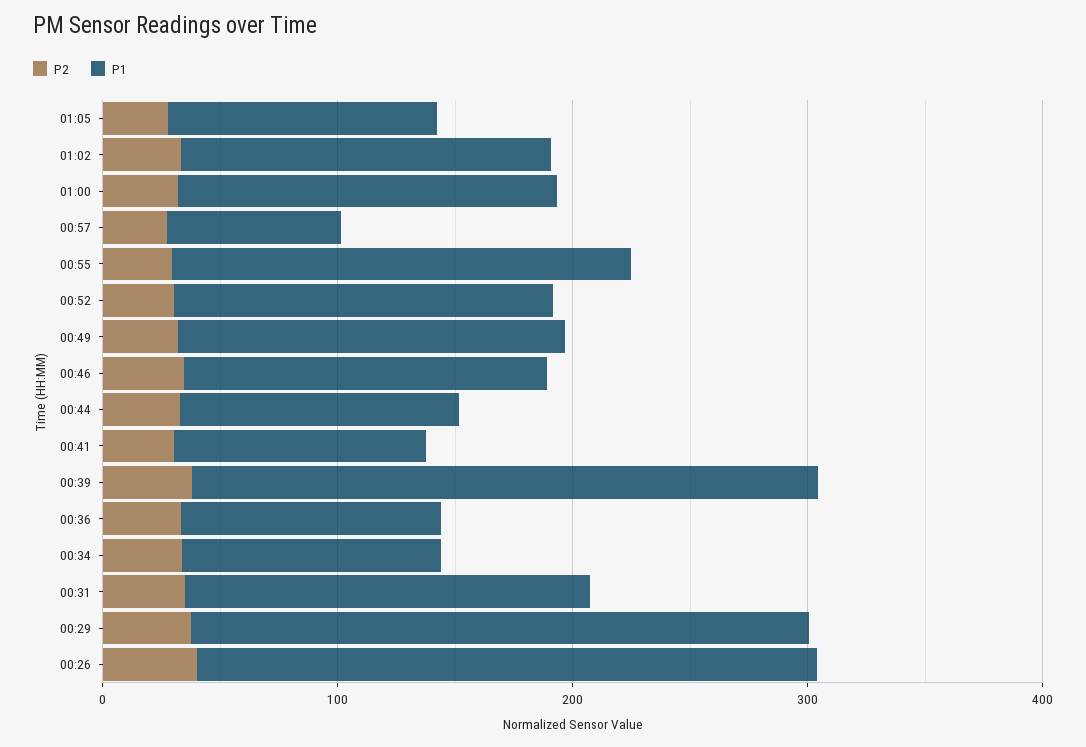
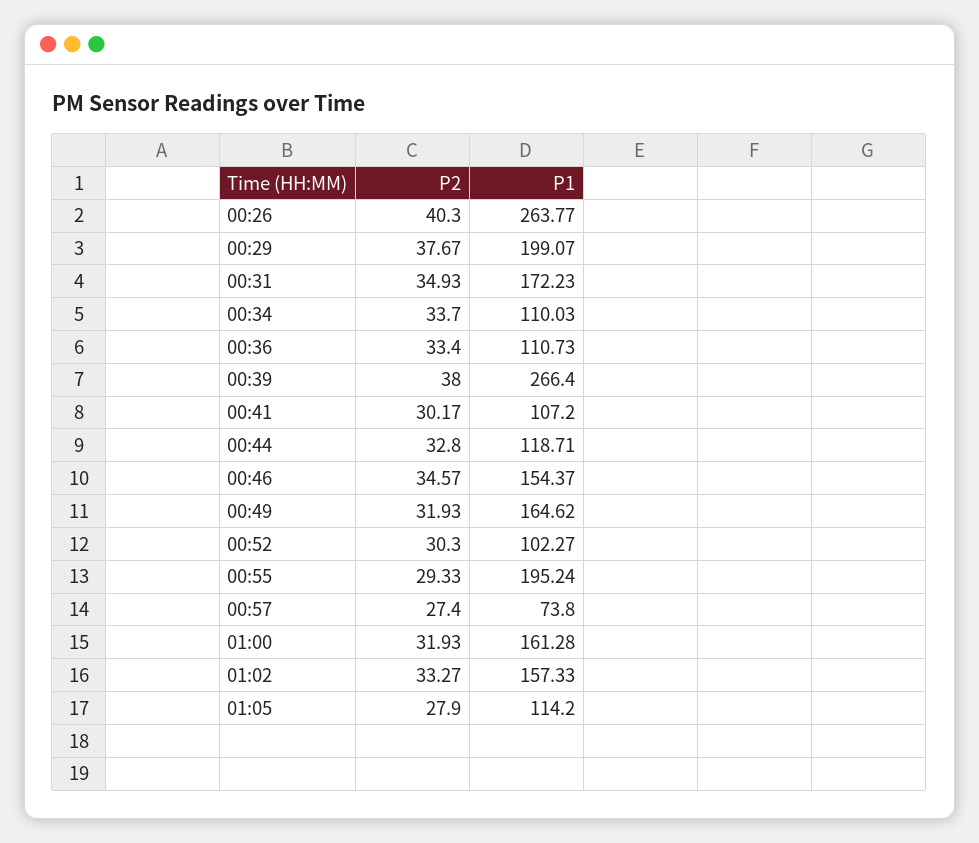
  {
    "P2": {
      "01:05": 27.9,
      "01:02": 33.27,
      "01:00": 31.93,
      "00:57": 27.4,
      "00:55": 29.33,
      "00:52": 30.3,
      "00:49": 31.93,
      "00:46": 34.57,
      "00:44": 32.8,
      "00:41": 30.17,
      "00:39": 38,
      "00:36": 33.4,
      "00:34": 33.7,
      "00:31": 34.93,
      "00:29": 37.67,
      "00:26": 40.3
    },
    "P1": {
      "01:05": 114.2,
      "01:02": 157.33,
      "01:00": 161.28,
      "00:57": 73.8,
      "00:55": 195.24,
-     "00:52": 160,
+     "00:52": 102.27,
      "00:49": 164.62,
      "00:46": 154.37,
      "00:44": 118.71,
      "00:41": 107.2,
      "00:39": 266.4,
      "00:36": 110.73,
      "00:34": 110.03,
      "00:31": 172.23,
-     "00:29": 260,
+     "00:29": 199.07,
      "00:26": 263.77
    }
  }

